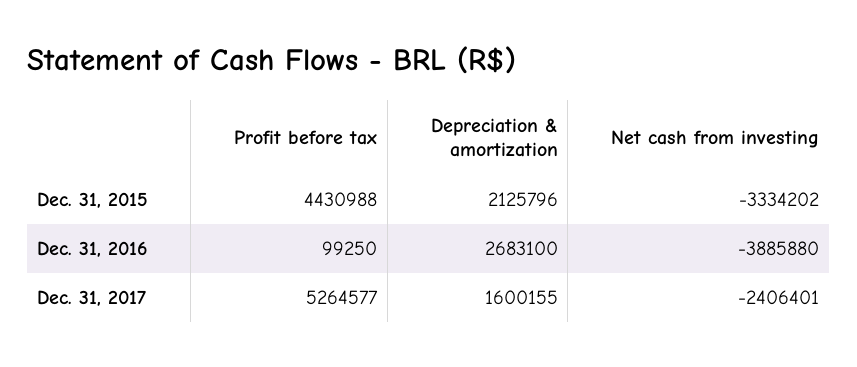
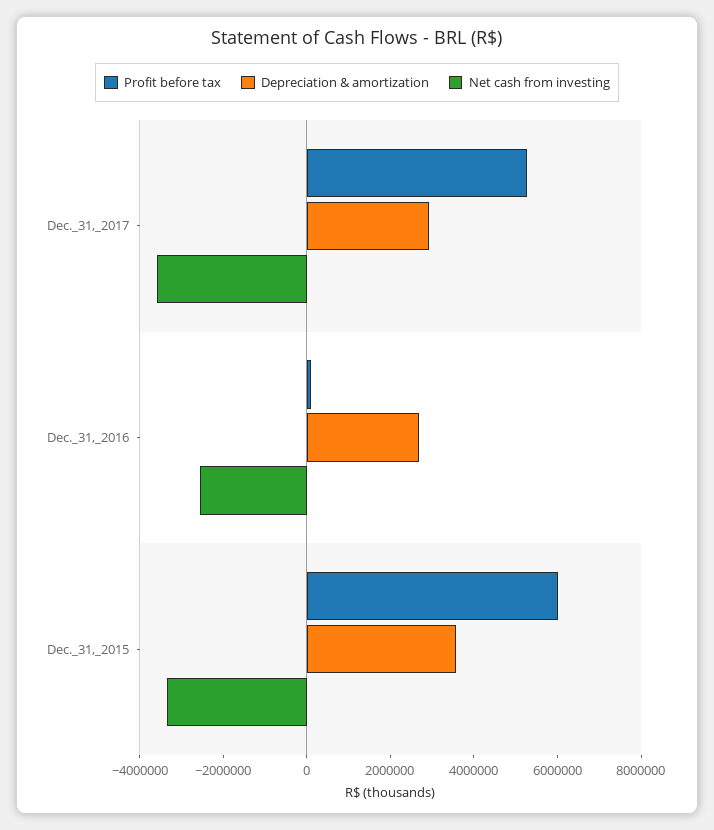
  {
    "Profit before tax": {
-     "Dec. 31, 2015": 4430988,
+     "Dec. 31, 2015": 6000000,
      "Dec. 31, 2016": 99250,
      "Dec. 31, 2017": 5264577
    },
    "Depreciation & amortization": {
-     "Dec. 31, 2015": 2125796,
+     "Dec. 31, 2015": 3500000,
      "Dec. 31, 2016": 2683100,
-     "Dec. 31, 2017": 1600155
+     "Dec. 31, 2017": 3000000
    },
    "Net cash from investing": {
      "Dec. 31, 2015": -3334202,
-     "Dec. 31, 2016": -3885880,
+     "Dec. 31, 2016": -2500000,
-     "Dec. 31, 2017": -2406401
+     "Dec. 31, 2017": -3500000
    }
  }

